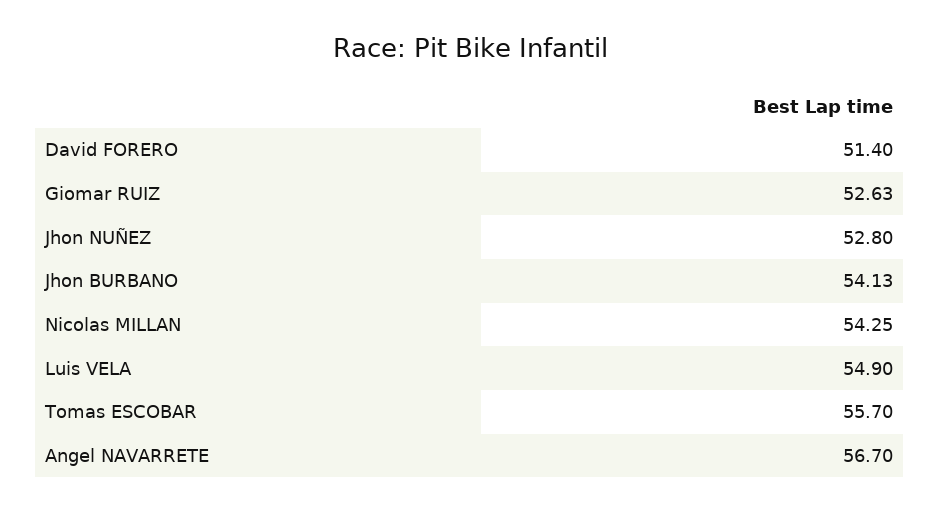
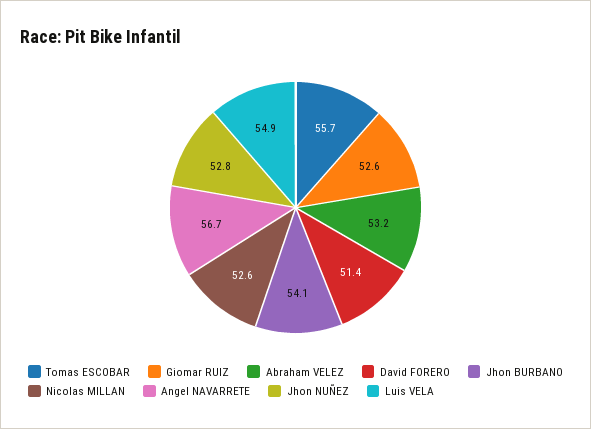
  {
    "David FORERO": 51.4,
    "Giomar RUIZ": 52.63,
    "Jhon NUÑEZ": 52.8,
    "Jhon BURBANO": 54.13,
-   "Nicolas MILLAN": 54.25,
+   "Nicolas MILLAN": 52.6,
    "Luis VELA": 54.9,
    "Tomas ESCOBAR": 55.7,
-   "Angel NAVARRETE": 56.7
+   "Angel NAVARRETE": 56.7,
+   "Abraham VELEZ": 53.2
  }

